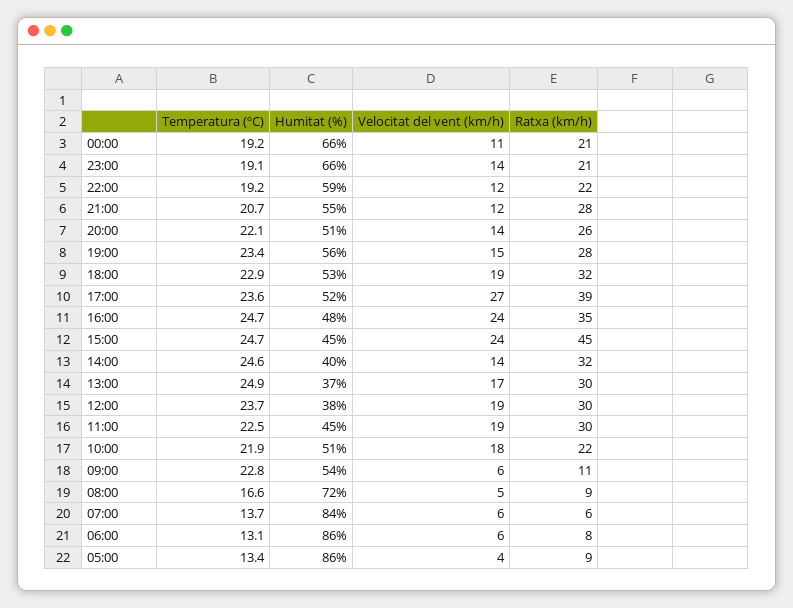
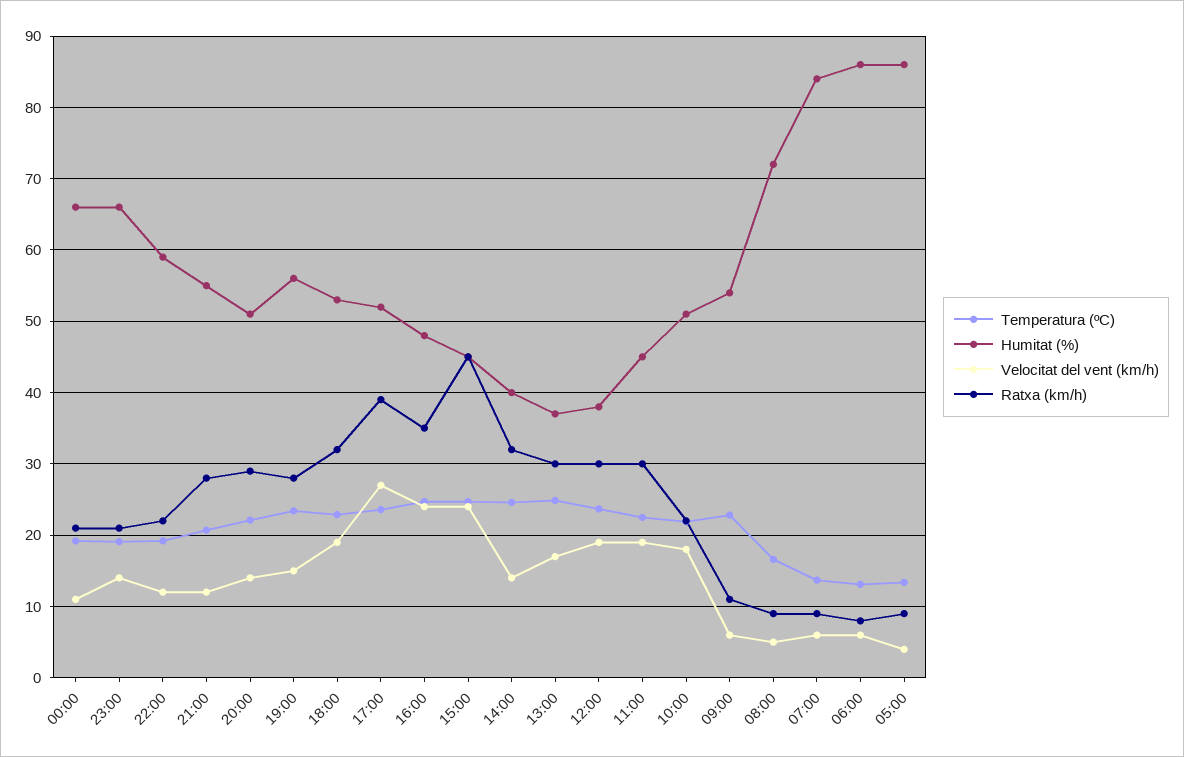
  {
    "Temperatura (ºC)": {
      "00:00": 19.2,
      "23:00": 19.1,
      "22:00": 19.2,
      "21:00": 20.7,
      "20:00": 22.1,
      "19:00": 23.4,
      "18:00": 22.9,
      "17:00": 23.6,
      "16:00": 24.7,
      "15:00": 24.7,
      "14:00": 24.6,
      "13:00": 24.9,
      "12:00": 23.7,
      "11:00": 22.5,
      "10:00": 21.9,
      "09:00": 22.8,
      "08:00": 16.6,
      "07:00": 13.7,
      "06:00": 13.1,
      "05:00": 13.4
    },
    "Humitat (%)": {
      "00:00": 66,
      "23:00": 66,
      "22:00": 59,
      "21:00": 55,
      "20:00": 51,
      "19:00": 56,
      "18:00": 53,
      "17:00": 52,
      "16:00": 48,
      "15:00": 45,
      "14:00": 40,
      "13:00": 37,
      "12:00": 38,
      "11:00": 45,
      "10:00": 51,
      "09:00": 54,
      "08:00": 72,
      "07:00": 84,
      "06:00": 86,
      "05:00": 86
    },
    "Velocitat del vent (km/h)": {
      "00:00": 11,
      "23:00": 14,
      "22:00": 12,
      "21:00": 12,
      "20:00": 14,
      "19:00": 15,
      "18:00": 19,
      "17:00": 27,
      "16:00": 24,
      "15:00": 24,
      "14:00": 14,
      "13:00": 17,
      "12:00": 19,
      "11:00": 19,
      "10:00": 18,
      "09:00": 6,
      "08:00": 5,
      "07:00": 6,
      "06:00": 6,
      "05:00": 4
    },
    "Ratxa (km/h)": {
      "00:00": 21,
      "23:00": 21,
      "22:00": 22,
      "21:00": 28,
-     "20:00": 26,
+     "20:00": 29,
      "19:00": 28,
      "18:00": 32,
      "17:00": 39,
      "16:00": 35,
      "15:00": 45,
      "14:00": 32,
      "13:00": 30,
      "12:00": 30,
      "11:00": 30,
      "10:00": 22,
      "09:00": 11,
      "08:00": 9,
-     "07:00": 6,
+     "07:00": 9,
      "06:00": 8,
      "05:00": 9
    }
  }

